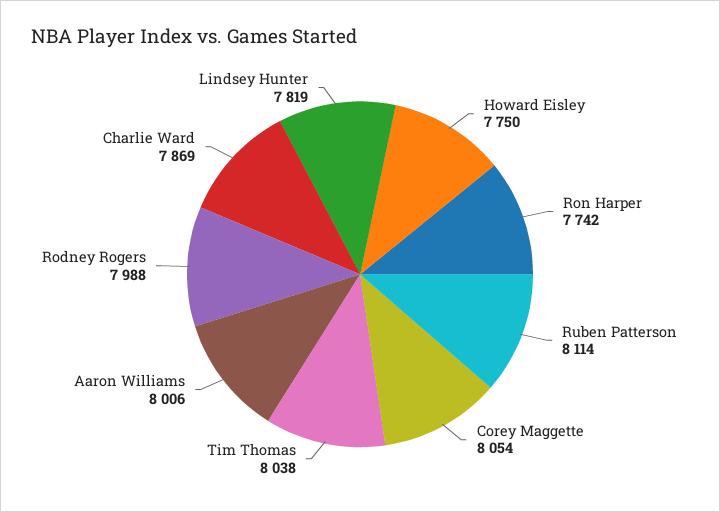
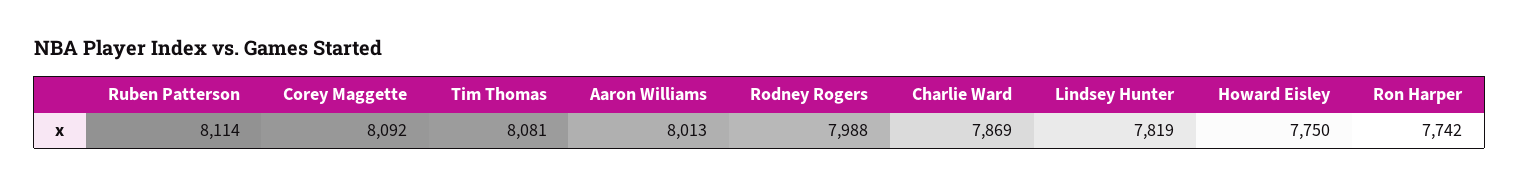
  {
    "Howard Eisley": 7750,
    "Ron Harper": 7742,
    "Ruben Patterson": 8114,
-   "Corey Maggette": 8054,
+   "Corey Maggette": 8092,
-   "Tim Thomas": 8038,
+   "Tim Thomas": 8081,
-   "Aaron Williams": 8006,
+   "Aaron Williams": 8013,
    "Rodney Rogers": 7988,
    "Charlie Ward": 7869,
    "Lindsey Hunter": 7819
  }

